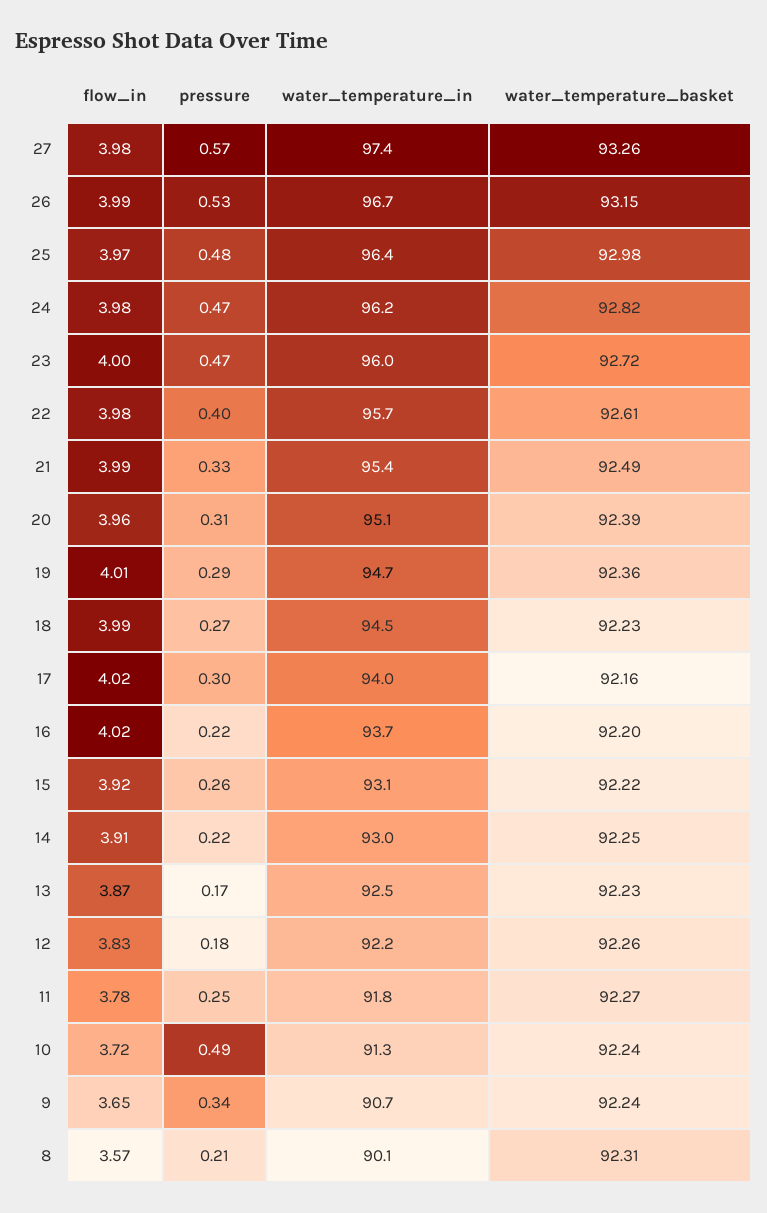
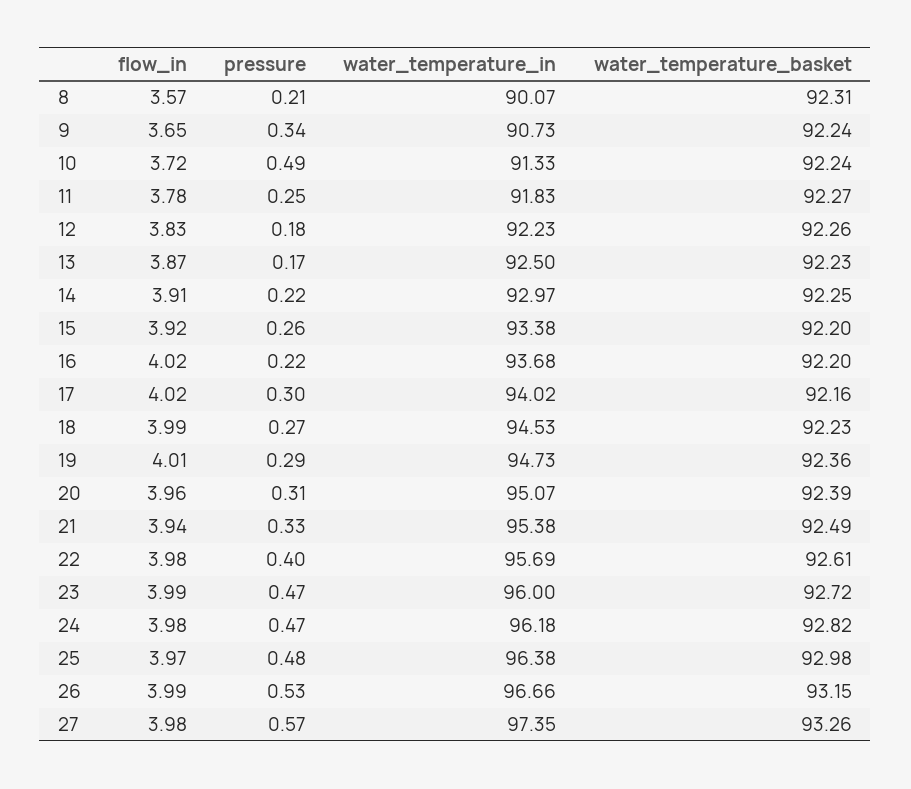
  {
    "flow_in": {
      "27": 3.98,
      "26": 3.99,
      "25": 3.97,
      "24": 3.98,
-     "23": 4,
+     "23": 3.99,
      "22": 3.98,
-     "21": 3.99,
+     "21": 3.94,
      "20": 3.96,
      "19": 4.01,
      "18": 3.99,
      "17": 4.02,
      "16": 4.02,
      "15": 3.92,
      "14": 3.91,
      "13": 3.87,
      "12": 3.83,
      "11": 3.78,
      "10": 3.72,
      "9": 3.65,
      "8": 3.57
    },
    "pressure": {
      "27": 0.57,
      "26": 0.53,
      "25": 0.48,
      "24": 0.47,
      "23": 0.47,
      "22": 0.4,
      "21": 0.33,
      "20": 0.31,
      "19": 0.29,
      "18": 0.27,
      "17": 0.3,
      "16": 0.22,
      "15": 0.26,
      "14": 0.22,
      "13": 0.17,
      "12": 0.18,
      "11": 0.25,
      "10": 0.49,
      "9": 0.34,
      "8": 0.21
    },
    "water_temperature_in": {
      "27": 97.35,
      "26": 96.66,
      "25": 96.38,
      "24": 96.18,
      "23": 96,
      "22": 95.69,
      "21": 95.38,
      "20": 95.07,
      "19": 94.73,
      "18": 94.53,
      "17": 94.02,
      "16": 93.68,
-     "15": 93.1,
+     "15": 93.38,
      "14": 92.97,
      "13": 92.5,
      "12": 92.23,
      "11": 91.83,
      "10": 91.33,
      "9": 90.73,
      "8": 90.07
    },
    "water_temperature_basket": {
      "27": 93.26,
      "26": 93.15,
      "25": 92.98,
      "24": 92.82,
      "23": 92.72,
      "22": 92.61,
      "21": 92.49,
      "20": 92.39,
      "19": 92.36,
      "18": 92.23,
      "17": 92.16,
      "16": 92.2,
-     "15": 92.22,
+     "15": 92.2,
      "14": 92.25,
      "13": 92.23,
      "12": 92.26,
      "11": 92.27,
      "10": 92.24,
      "9": 92.24,
      "8": 92.31
    }
  }

